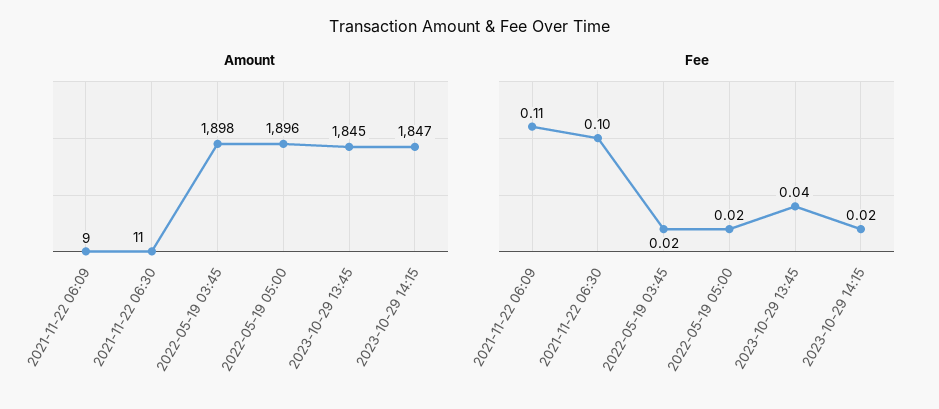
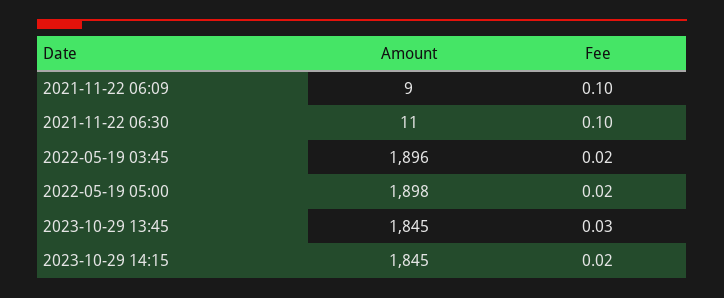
  {
    "Amount": {
      "2021-11-22 06:09": 9,
      "2021-11-22 06:30": 11,
-     "2022-05-19 03:45": 1898,
+     "2022-05-19 03:45": 1896,
-     "2022-05-19 05:00": 1896,
+     "2022-05-19 05:00": 1898,
      "2023-10-29 13:45": 1845,
-     "2023-10-29 14:15": 1847
+     "2023-10-29 14:15": 1845
    },
    "Fee": {
-     "2021-11-22 06:09": 0.11,
+     "2021-11-22 06:09": 0.1,
      "2021-11-22 06:30": 0.1,
      "2022-05-19 03:45": 0.02,
      "2022-05-19 05:00": 0.02,
-     "2023-10-29 13:45": 0.04,
+     "2023-10-29 13:45": 0.03,
      "2023-10-29 14:15": 0.02
    }
  }

